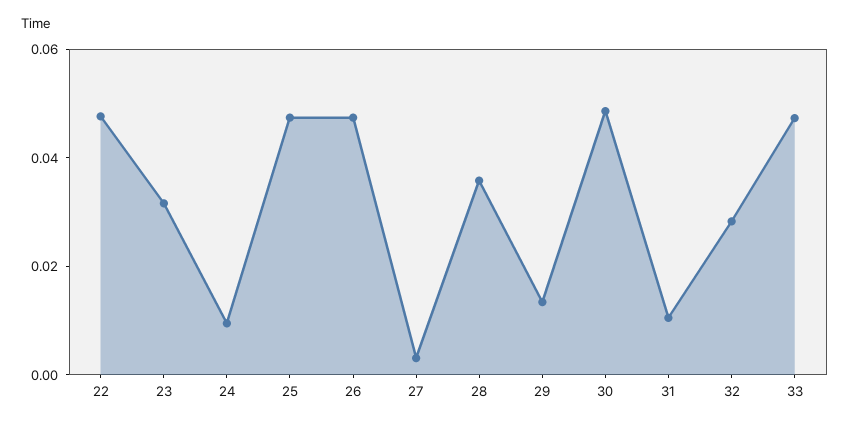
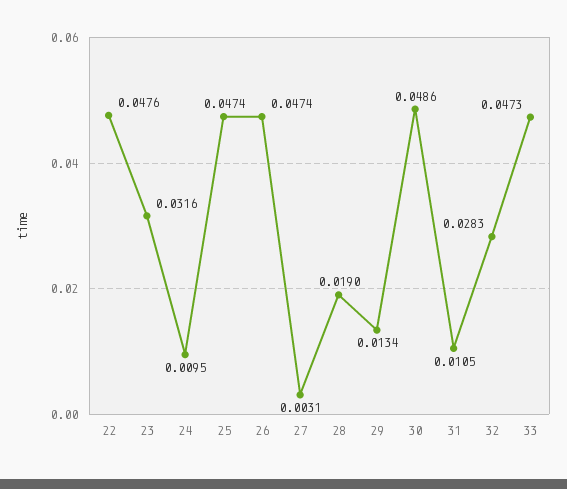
  {
    "22": 0.0476,
    "23": 0.0316,
    "24": 0.0095,
    "25": 0.0474,
    "26": 0.0474,
    "27": 0.0031,
-   "28": 0.035,
+   "28": 0.019,
    "29": 0.0134,
    "30": 0.0486,
    "31": 0.0105,
    "32": 0.0283,
    "33": 0.0473
  }

